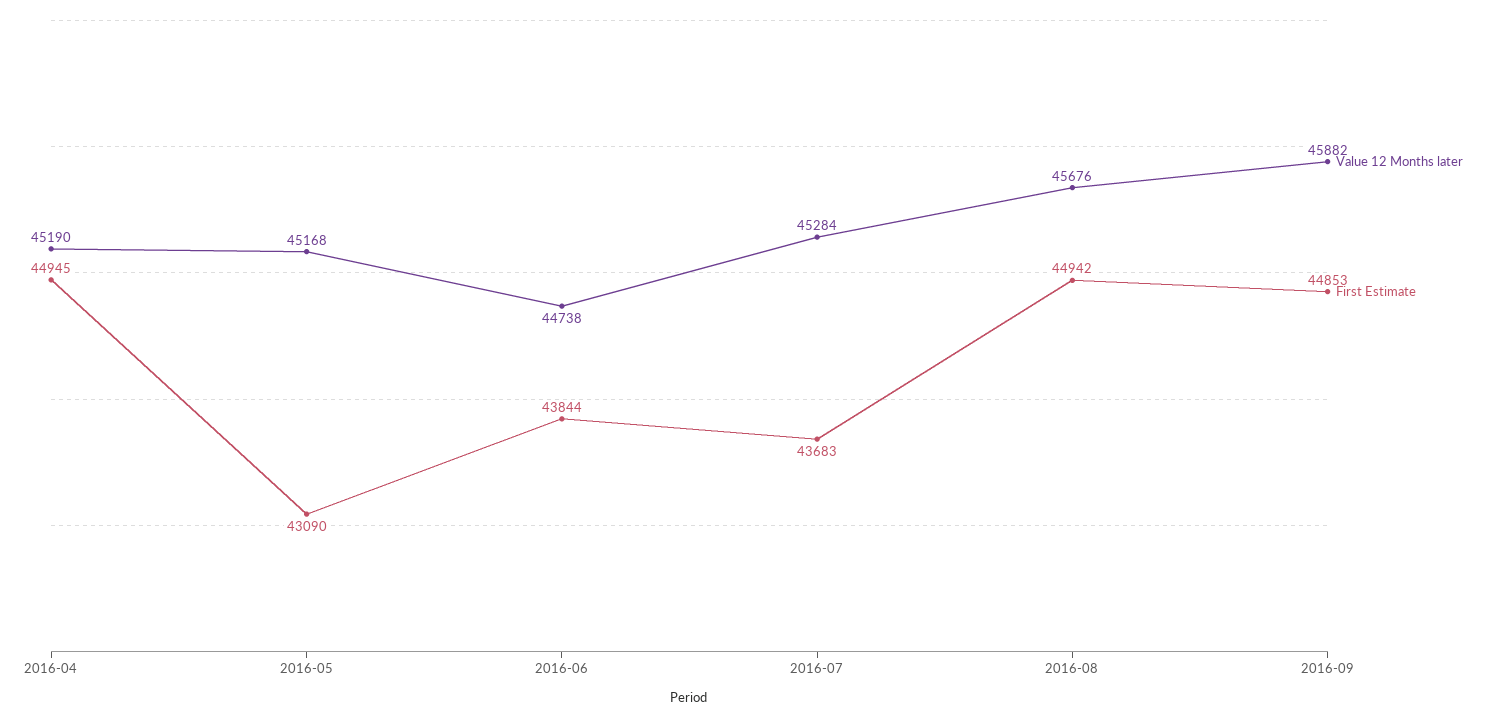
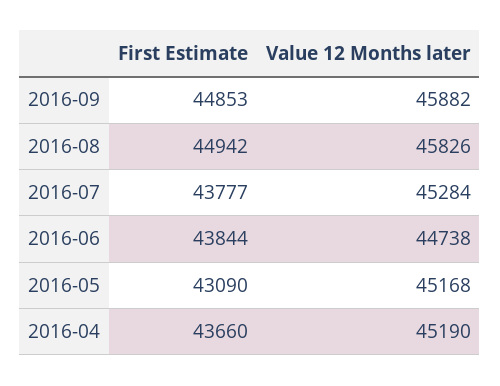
  {
    "Value 12 Months later": {
      "2016-04": 45190,
      "2016-05": 45168,
      "2016-06": 44738,
      "2016-07": 45284,
-     "2016-08": 45676,
+     "2016-08": 45826,
      "2016-09": 45882
    },
    "First Estimate": {
-     "2016-04": 44945,
+     "2016-04": 43660,
      "2016-05": 43090,
      "2016-06": 43844,
-     "2016-07": 43683,
+     "2016-07": 43777,
      "2016-08": 44942,
      "2016-09": 44853
    }
  }

